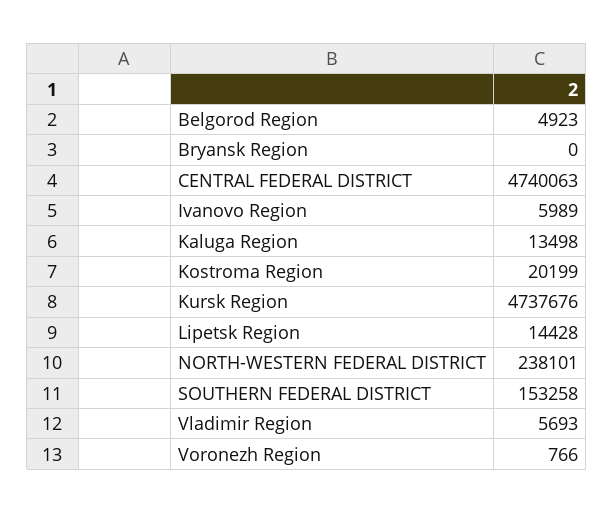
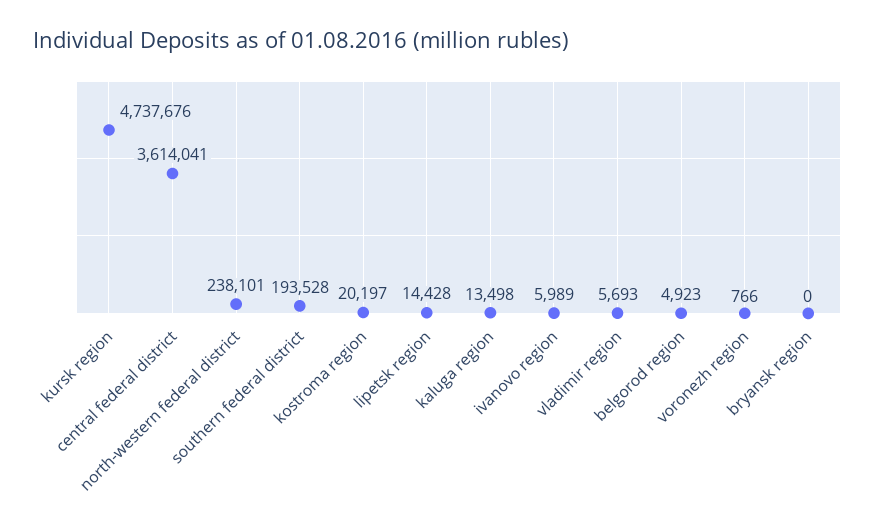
  {
    "Belgorod Region": 4923,
    "Bryansk Region": 0,
-   "CENTRAL FEDERAL DISTRICT": 4740063,
+   "CENTRAL FEDERAL DISTRICT": 3614041,
    "Ivanovo Region": 5989,
    "Kaluga Region": 13498,
-   "Kostroma Region": 20199,
+   "Kostroma Region": 20197,
    "Kursk Region": 4737676,
    "Lipetsk Region": 14428,
    "NORTH-WESTERN FEDERAL DISTRICT": 238101,
-   "SOUTHERN FEDERAL DISTRICT": 153258,
+   "SOUTHERN FEDERAL DISTRICT": 193528,
    "Vladimir Region": 5693,
    "Voronezh Region": 766
  }

